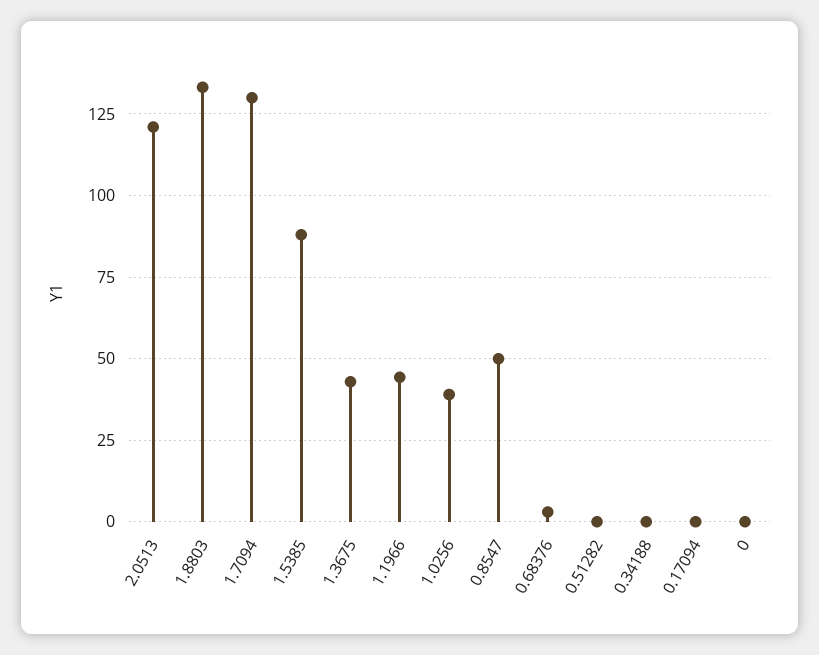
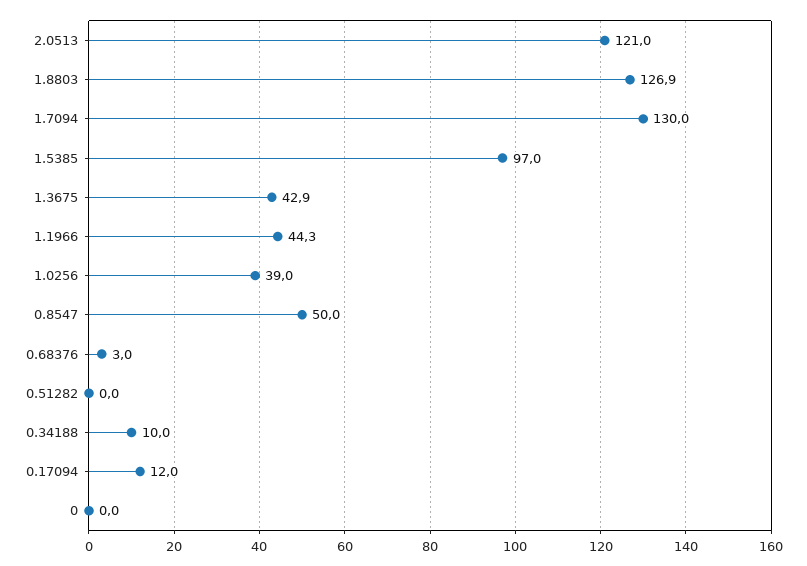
  {
    "2.0513": 121,
-   "1.8803": 132.5,
+   "1.8803": 126.9,
    "1.7094": 130,
-   "1.5385": 87.5,
+   "1.5385": 97,
    "1.3675": 42.9,
    "1.1966": 44.3,
    "1.0256": 39,
    "0.8547": 50,
    "0.68376": 3,
    "0.51282": 0,
-   "0.34188": 0,
+   "0.34188": 10,
-   "0.17094": 0,
+   "0.17094": 12,
    "0": 0
  }

